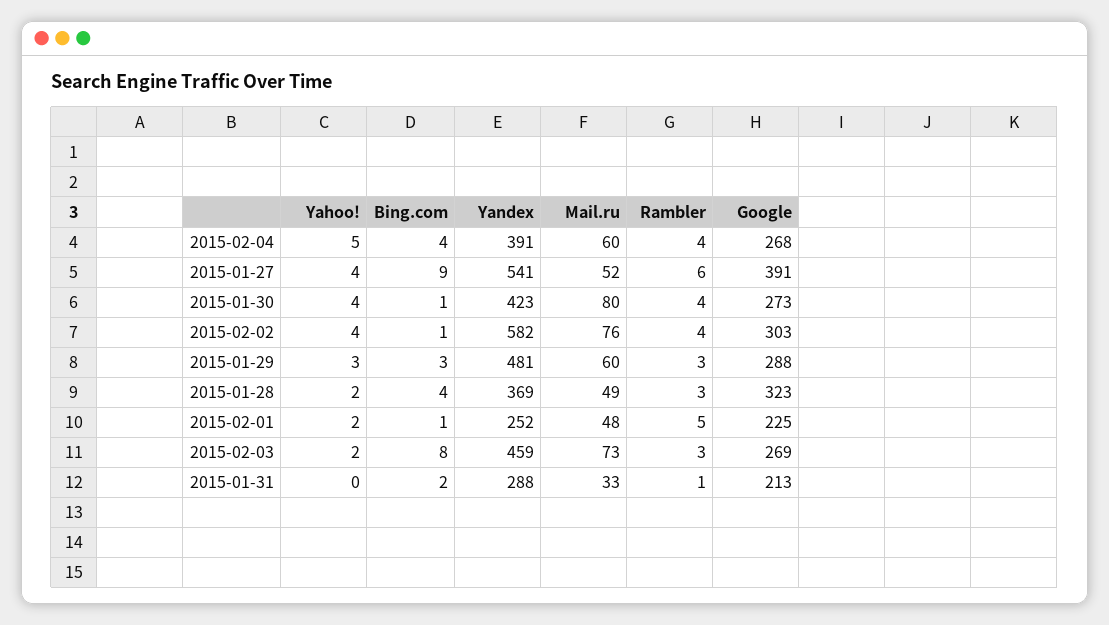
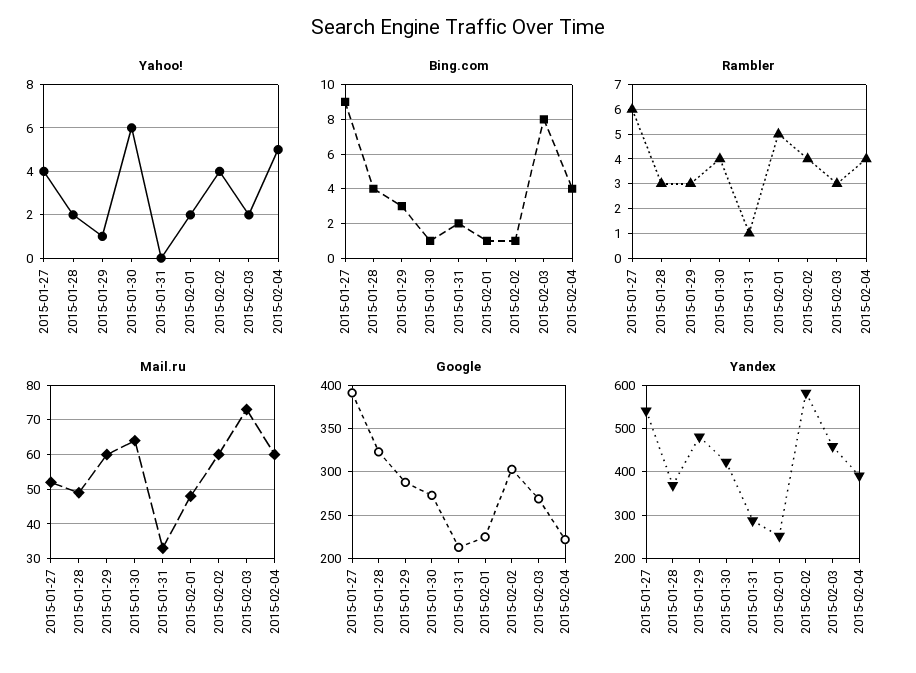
  {
    "Yahoo!": {
      "2015-02-04": 5,
      "2015-01-27": 4,
-     "2015-01-30": 4,
+     "2015-01-30": 6,
      "2015-02-02": 4,
-     "2015-01-29": 3,
+     "2015-01-29": 1,
      "2015-01-28": 2,
      "2015-02-01": 2,
      "2015-02-03": 2,
      "2015-01-31": 0
    },
    "Bing.com": {
      "2015-02-04": 4,
      "2015-01-27": 9,
      "2015-01-30": 1,
      "2015-02-02": 1,
      "2015-01-29": 3,
      "2015-01-28": 4,
      "2015-02-01": 1,
      "2015-02-03": 8,
      "2015-01-31": 2
    },
    "Yandex": {
      "2015-02-04": 391,
      "2015-01-27": 541,
      "2015-01-30": 423,
      "2015-02-02": 582,
      "2015-01-29": 481,
      "2015-01-28": 369,
      "2015-02-01": 252,
      "2015-02-03": 459,
      "2015-01-31": 288
    },
    "Mail.ru": {
      "2015-02-04": 60,
      "2015-01-27": 52,
-     "2015-01-30": 80,
+     "2015-01-30": 65,
-     "2015-02-02": 76,
+     "2015-02-02": 60,
      "2015-01-29": 60,
      "2015-01-28": 49,
      "2015-02-01": 48,
      "2015-02-03": 73,
      "2015-01-31": 33
    },
    "Rambler": {
      "2015-02-04": 4,
      "2015-01-27": 6,
      "2015-01-30": 4,
      "2015-02-02": 4,
      "2015-01-29": 3,
      "2015-01-28": 3,
      "2015-02-01": 5,
      "2015-02-03": 3,
      "2015-01-31": 1
    },
    "Google": {
-     "2015-02-04": 268,
+     "2015-02-04": 220,
      "2015-01-27": 391,
      "2015-01-30": 273,
      "2015-02-02": 303,
      "2015-01-29": 288,
      "2015-01-28": 323,
      "2015-02-01": 225,
      "2015-02-03": 269,
      "2015-01-31": 213
    }
  }

